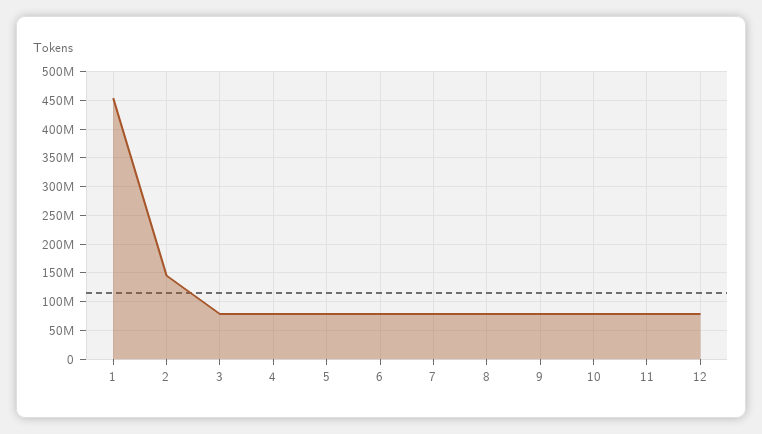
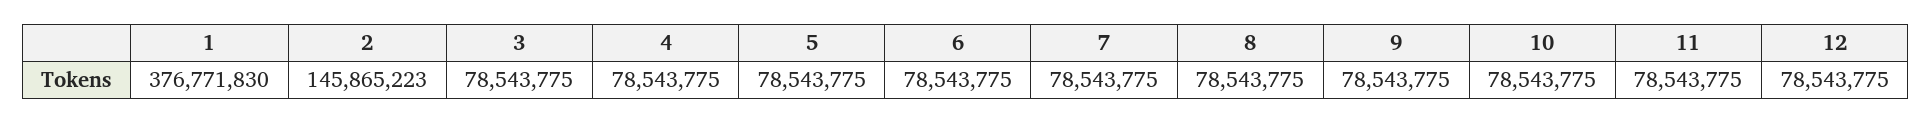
  {
-   "1": 450000000,
+   "1": 376771830,
    "2": 145865223,
    "3": 78543775,
    "4": 78543775,
    "5": 78543775,
    "6": 78543775,
    "7": 78543775,
    "8": 78543775,
    "9": 78543775,
    "10": 78543775,
    "11": 78543775,
    "12": 78543775
  }

